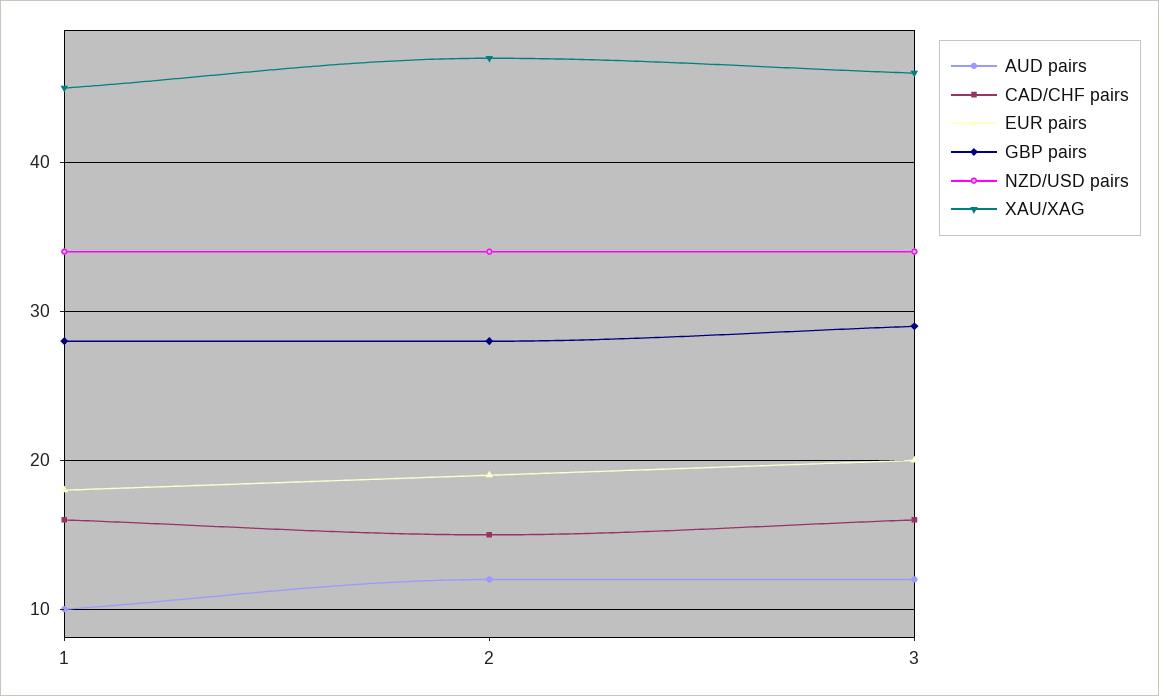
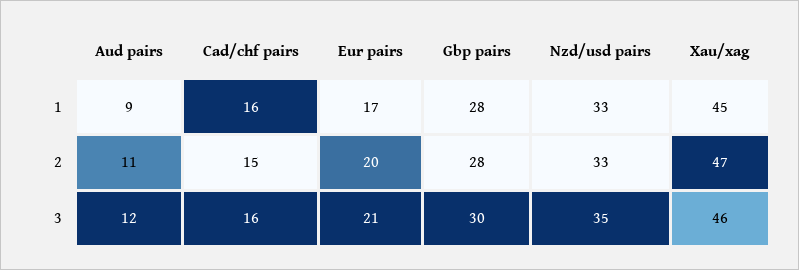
  {
    "AUD pairs": {
-     "1": 10,
+     "1": 9,
-     "2": 12,
+     "2": 11,
      "3": 12
    },
    "CAD/CHF pairs": {
      "1": 16,
      "2": 15,
      "3": 16
    },
    "EUR pairs": {
-     "1": 18,
+     "1": 17,
-     "2": 19,
+     "2": 20,
-     "3": 20
+     "3": 21
    },
    "GBP pairs": {
      "1": 28,
      "2": 28,
-     "3": 29
+     "3": 30
    },
    "NZD/USD pairs": {
-     "1": 34,
+     "1": 33,
-     "2": 34,
+     "2": 33,
-     "3": 34
+     "3": 35
    },
    "XAU/XAG": {
      "1": 45,
      "2": 47,
      "3": 46
    }
  }

